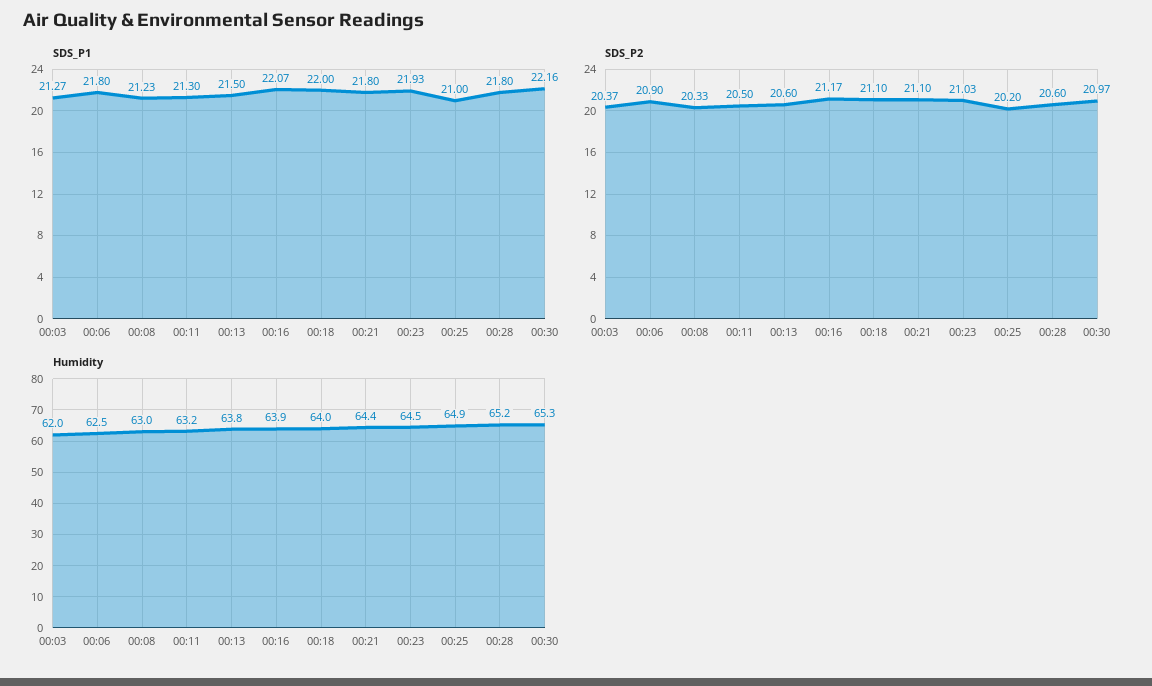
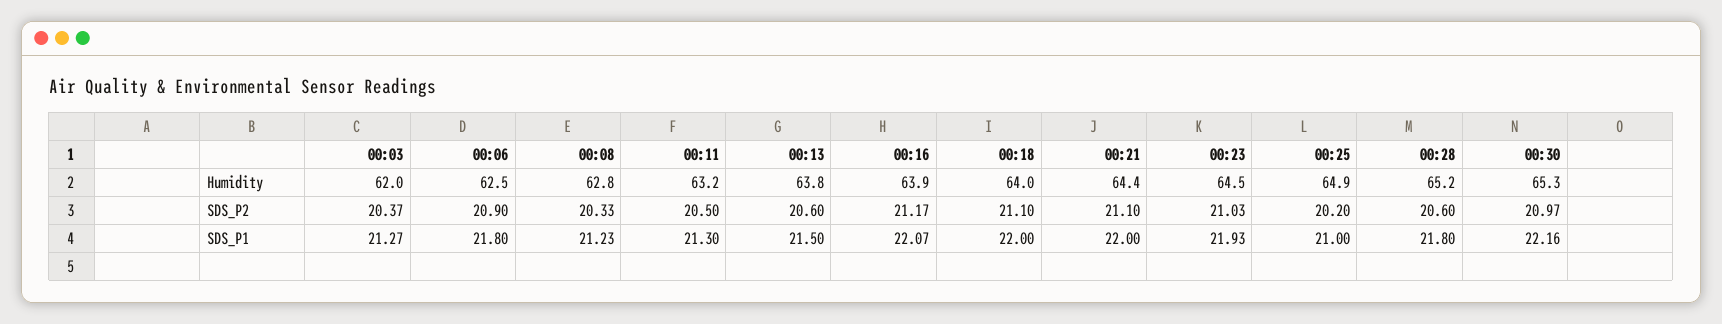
  {
    "SDS_P1": {
      "00:03": 21.27,
      "00:06": 21.8,
      "00:08": 21.23,
      "00:11": 21.3,
      "00:13": 21.5,
      "00:16": 22.07,
      "00:18": 22,
-     "00:21": 21.8,
+     "00:21": 22,
      "00:23": 21.93,
      "00:25": 21,
      "00:28": 21.8,
      "00:30": 22.16
    },
    "SDS_P2": {
      "00:03": 20.37,
      "00:06": 20.9,
      "00:08": 20.33,
      "00:11": 20.5,
      "00:13": 20.6,
      "00:16": 21.17,
      "00:18": 21.1,
      "00:21": 21.1,
      "00:23": 21.03,
      "00:25": 20.2,
      "00:28": 20.6,
      "00:30": 20.97
    },
    "Humidity": {
      "00:03": 62,
      "00:06": 62.5,
-     "00:08": 63,
+     "00:08": 62.8,
      "00:11": 63.2,
      "00:13": 63.8,
      "00:16": 63.9,
      "00:18": 64,
      "00:21": 64.4,
      "00:23": 64.5,
      "00:25": 64.9,
      "00:28": 65.2,
      "00:30": 65.3
    }
  }

